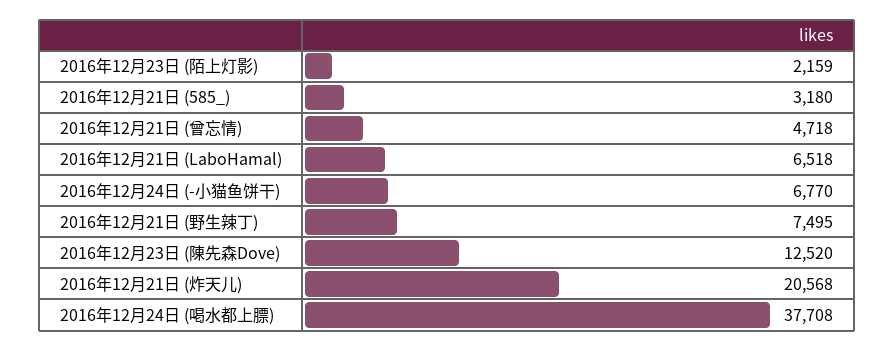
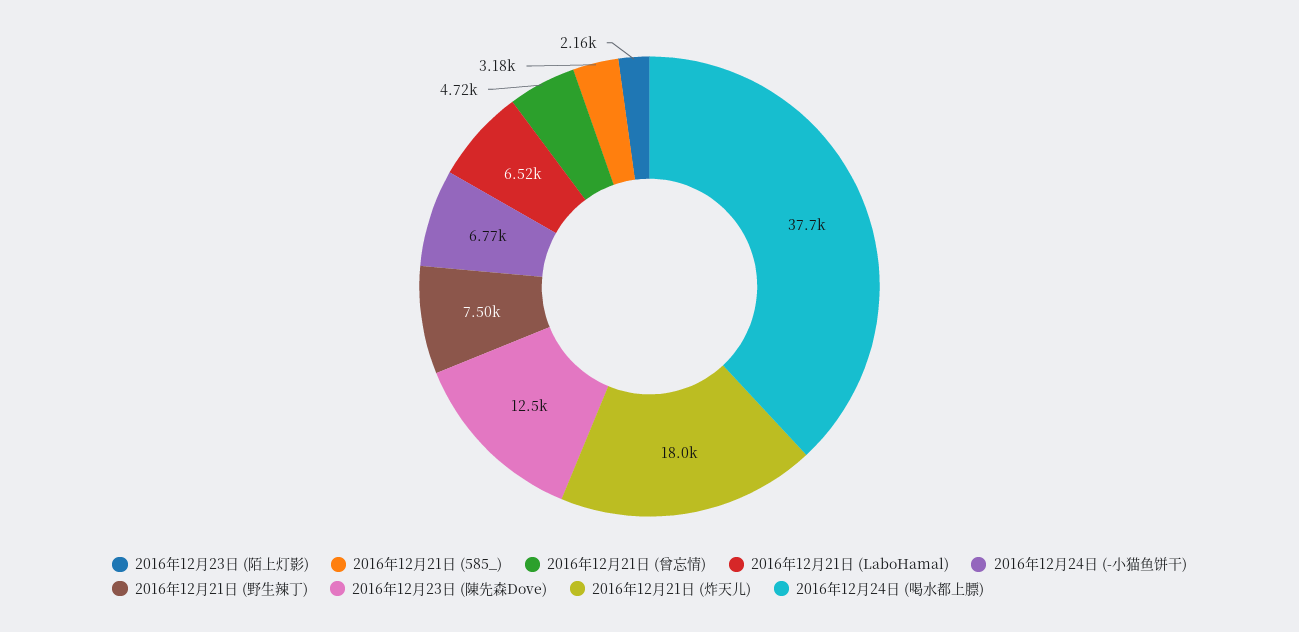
  {
    "2016年12月23日 (陌上灯影)": 2159,
    "2016年12月21日 (585_)": 3180,
    "2016年12月21日 (曾忘情)": 4718,
    "2016年12月21日 (LaboHamal)": 6518,
    "2016年12月24日 (-小猫鱼饼干)": 6770,
    "2016年12月21日 (野生辣丁)": 7495,
    "2016年12月23日 (陳先森Dove)": 12520,
-   "2016年12月21日 (炸天儿)": 20568,
+   "2016年12月21日 (炸天儿)": 18000,
    "2016年12月24日 (喝水都上膘)": 37708
  }

